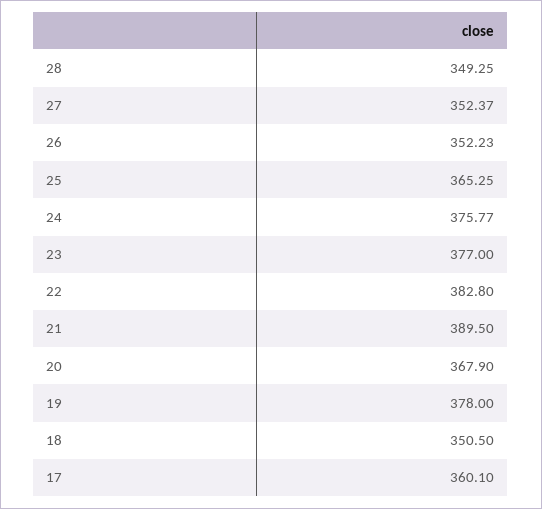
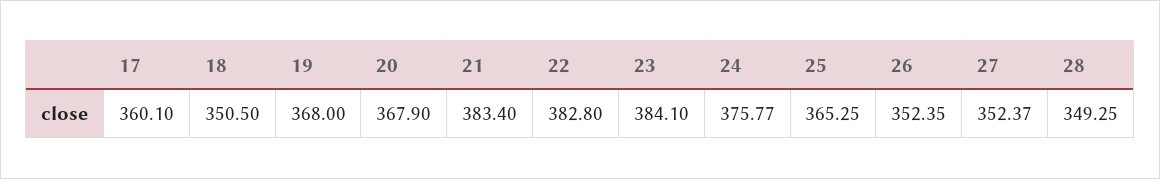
  {
    "28": 349.25,
    "27": 352.37,
-   "26": 352.23,
+   "26": 352.35,
    "25": 365.25,
    "24": 375.77,
-   "23": 377,
+   "23": 384.1,
    "22": 382.8,
-   "21": 389.5,
+   "21": 383.4,
    "20": 367.9,
-   "19": 378,
+   "19": 368,
    "18": 350.5,
    "17": 360.1
  }

